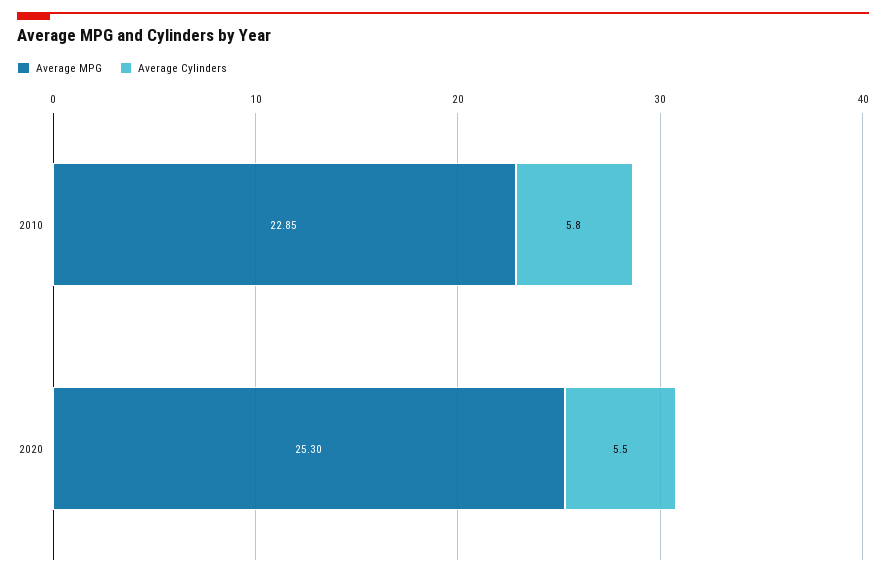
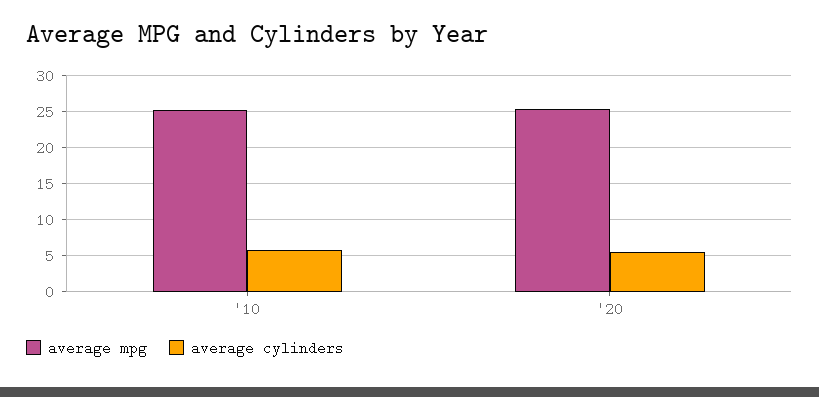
  {
    "Average MPG": {
-     "2010": 22.85,
+     "2010": 25,
      "2020": 25.3
    },
    "Average Cylinders": {
      "2010": 5.8,
      "2020": 5.5
    }
  }

